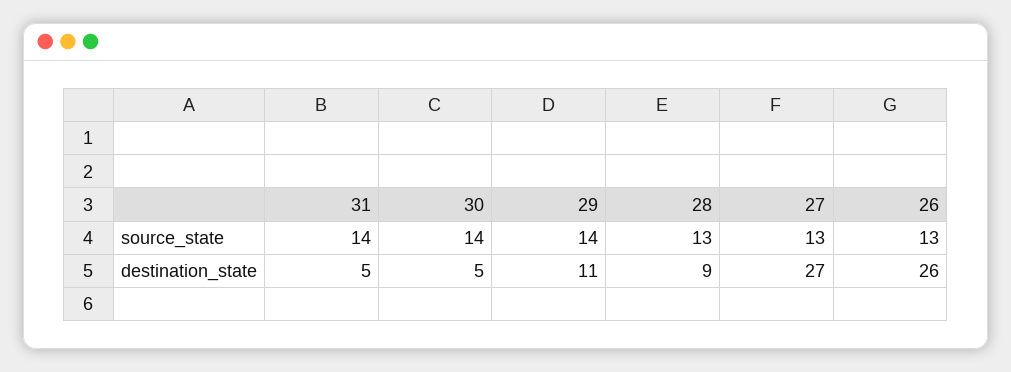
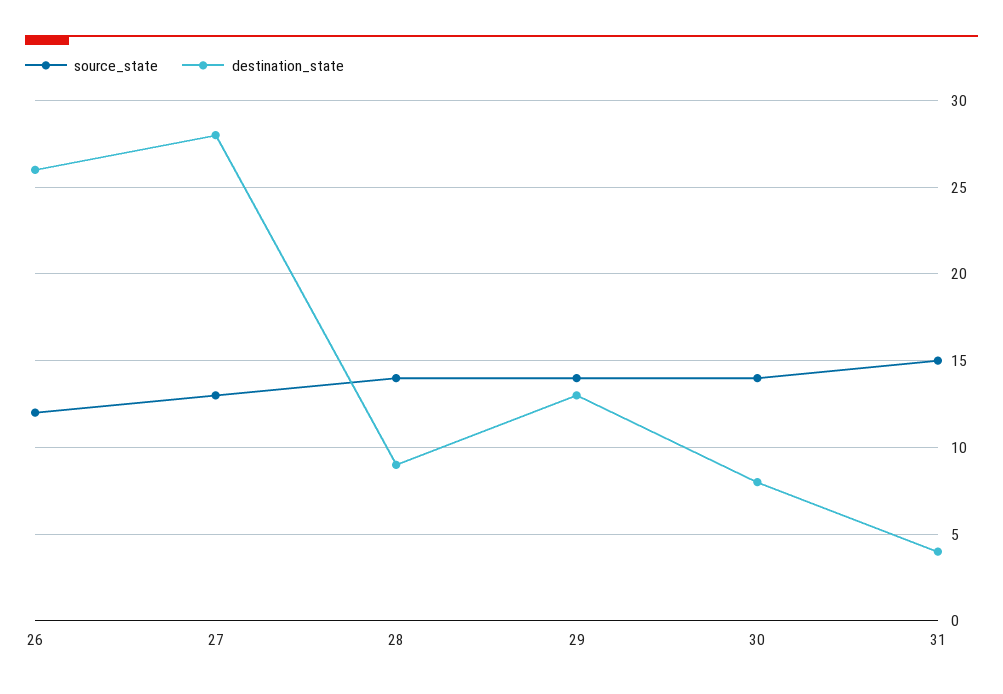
  {
    "source_state": {
-     "31": 14,
+     "31": 15,
      "30": 14,
      "29": 14,
-     "28": 13,
+     "28": 14,
      "27": 13,
-     "26": 13
+     "26": 12
    },
    "destination_state": {
-     "31": 5,
+     "31": 4,
-     "30": 5,
+     "30": 8,
-     "29": 11,
+     "29": 13,
      "28": 9,
-     "27": 27,
+     "27": 28,
      "26": 26
    }
  }

